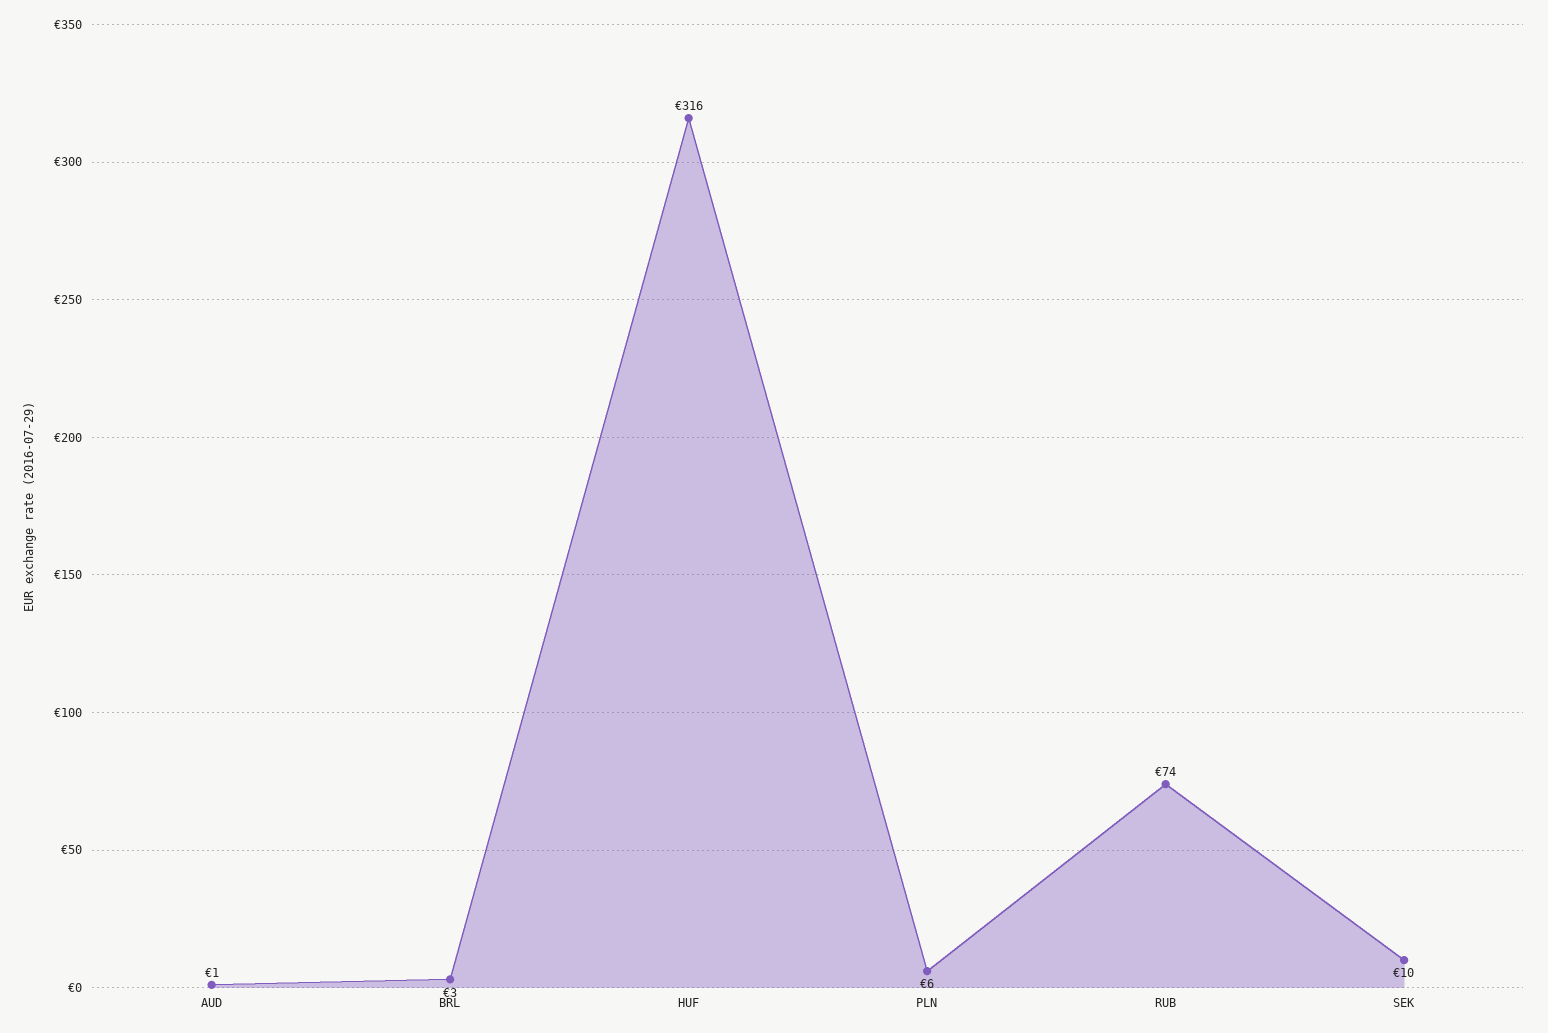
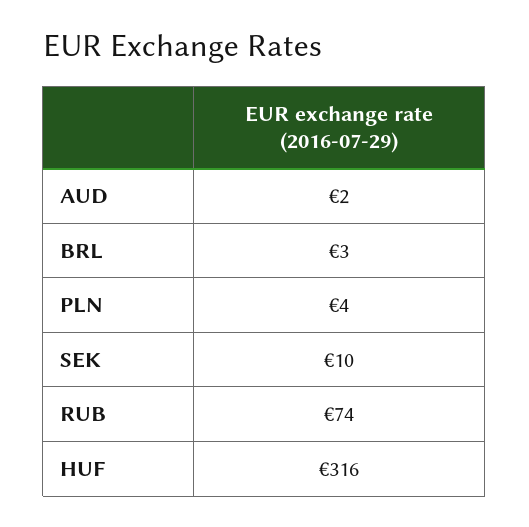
  {
-   "AUD": 1,
+   "AUD": 2,
    "BRL": 3,
    "HUF": 316,
-   "PLN": 6,
+   "PLN": 4,
    "RUB": 74,
    "SEK": 10
  }

